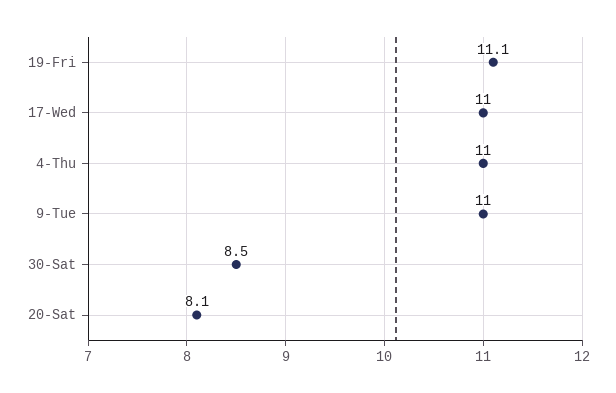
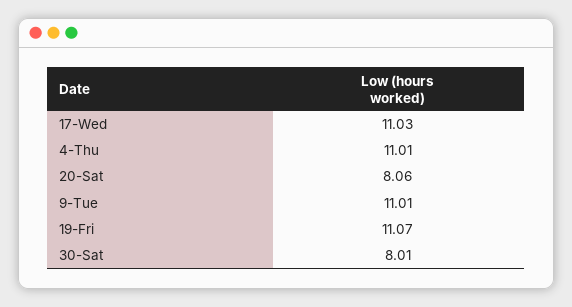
  {
    "19-Fri": 11.07,
    "17-Wed": 11.03,
    "4-Thu": 11.01,
    "9-Tue": 11.01,
-   "30-Sat": 8.5,
+   "30-Sat": 8.01,
    "20-Sat": 8.06
  }

